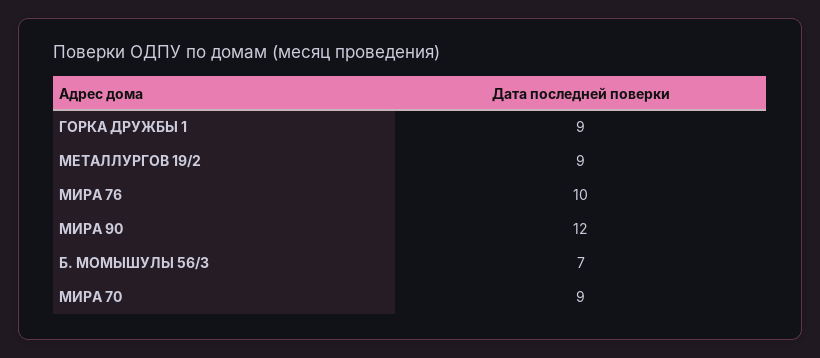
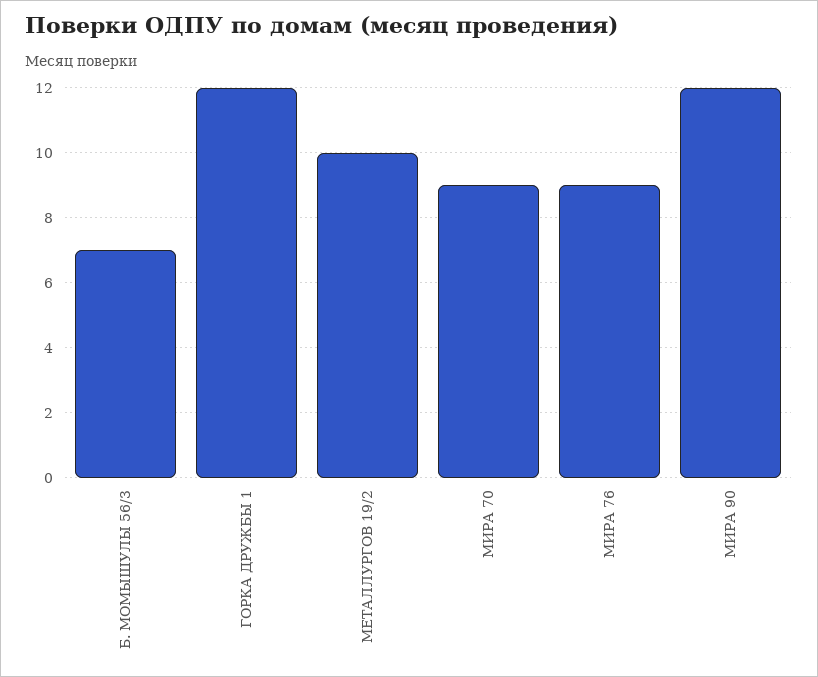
  {
-   "ГОРКА ДРУЖБЫ 1": 9,
+   "ГОРКА ДРУЖБЫ 1": 12,
-   "МЕТАЛЛУРГОВ 19/2": 9,
+   "МЕТАЛЛУРГОВ 19/2": 10,
-   "МИРА 76": 10,
+   "МИРА 76": 9,
    "МИРА 90": 12,
    "Б. МОМЫШУЛЫ 56/3": 7,
    "МИРА 70": 9
  }

